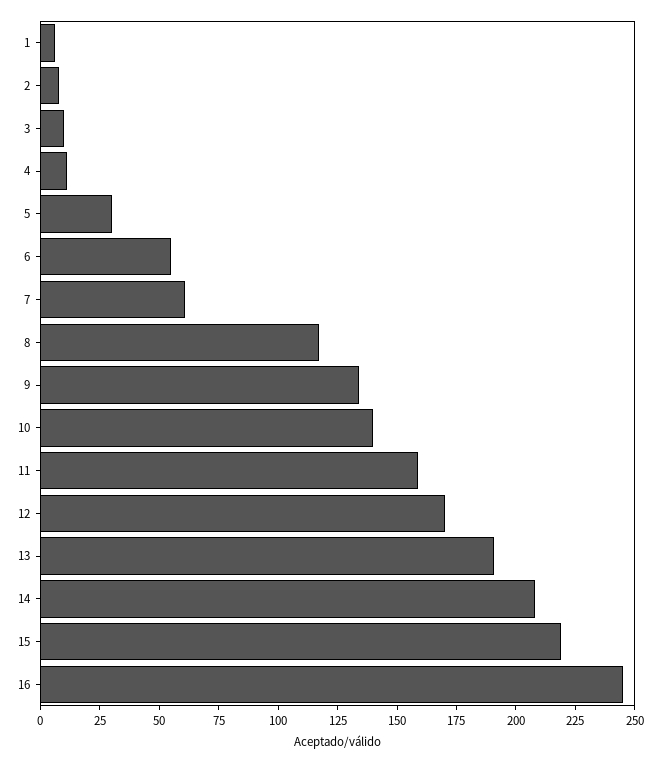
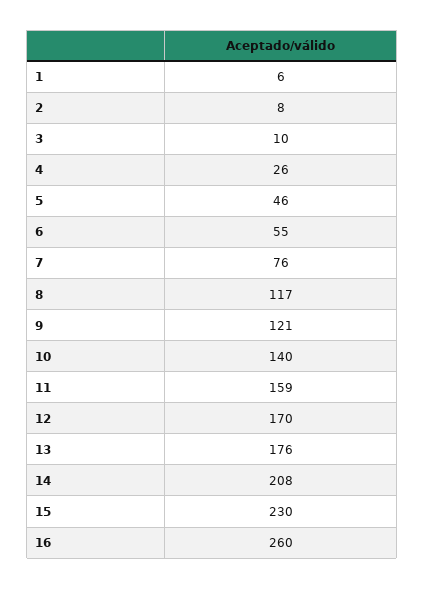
  {
    "1": 6,
    "2": 8,
    "3": 10,
-   "4": 10,
+   "4": 26,
-   "5": 30,
+   "5": 46,
    "6": 55,
-   "7": 60,
+   "7": 76,
    "8": 117,
-   "9": 135,
+   "9": 121,
    "10": 140,
    "11": 159,
    "12": 170,
-   "13": 190,
+   "13": 176,
    "14": 208,
-   "15": 220,
+   "15": 230,
-   "16": 245
+   "16": 260
  }

